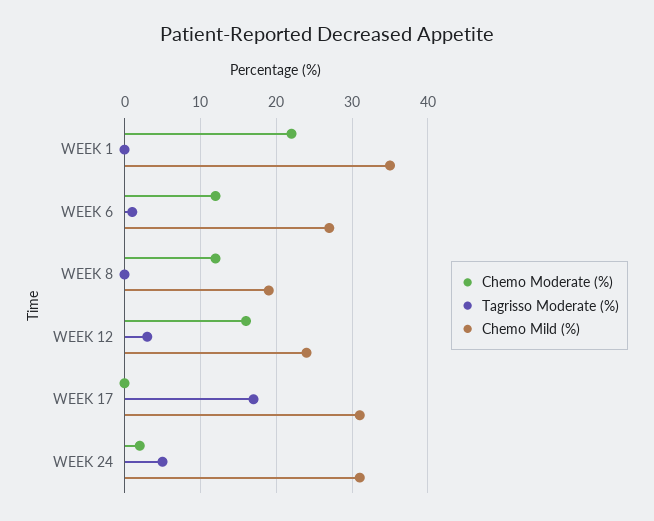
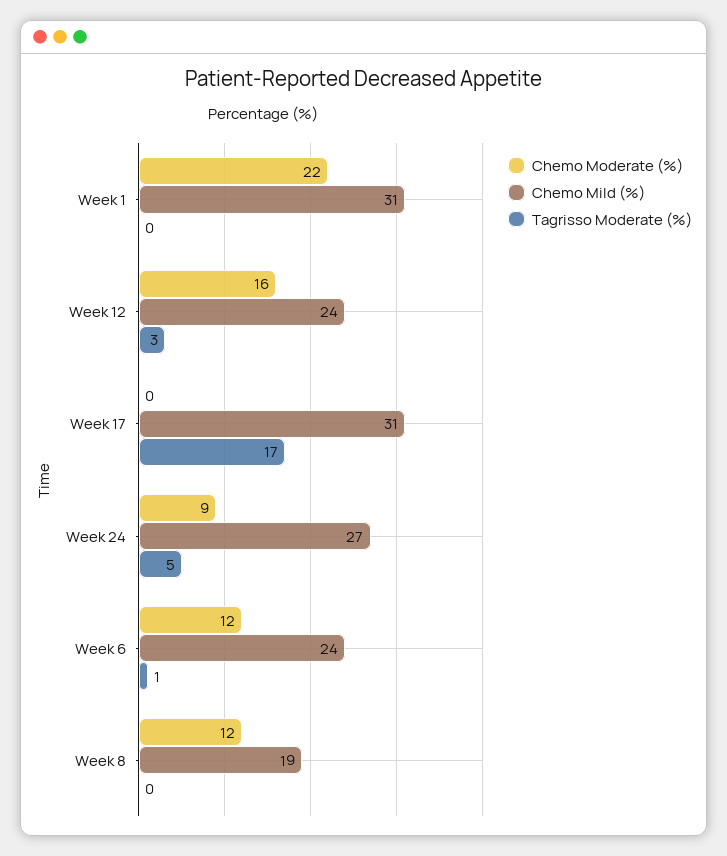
  {
    "Chemo Moderate (%)": {
      "WEEK 1": 22,
      "WEEK 6": 12,
      "WEEK 8": 12,
      "WEEK 12": 16,
      "WEEK 17": 0,
-     "WEEK 24": 2
+     "WEEK 24": 9
    },
    "Tagrisso Moderate (%)": {
      "WEEK 1": 0,
      "WEEK 6": 1,
      "WEEK 8": 0,
      "WEEK 12": 3,
      "WEEK 17": 17,
      "WEEK 24": 5
    },
    "Chemo Mild (%)": {
-     "WEEK 1": 35,
+     "WEEK 1": 31,
-     "WEEK 6": 27,
+     "WEEK 6": 24,
      "WEEK 8": 19,
      "WEEK 12": 24,
      "WEEK 17": 31,
-     "WEEK 24": 31
+     "WEEK 24": 27
    }
  }

